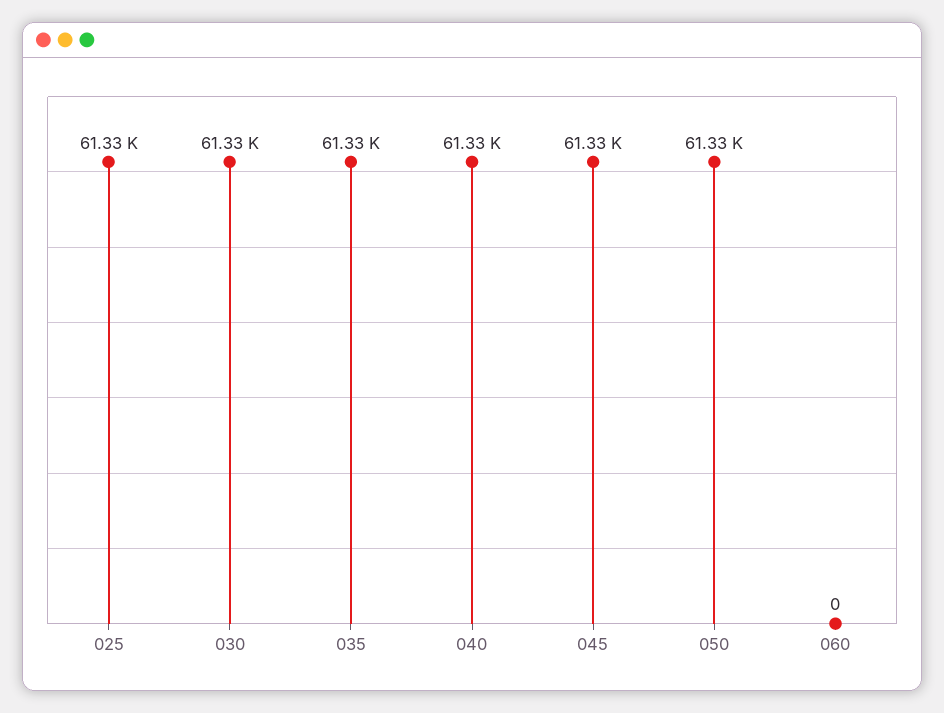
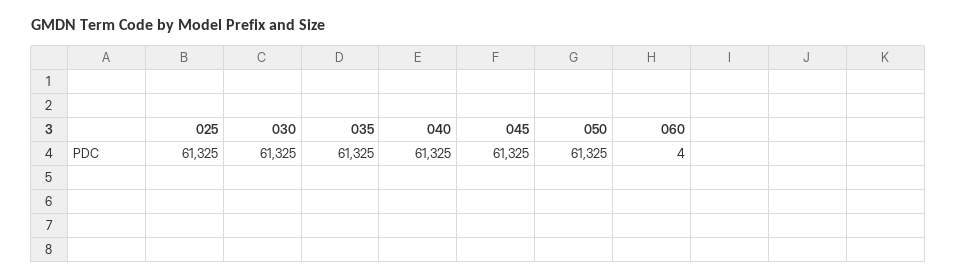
  {
    "025": 61325,
    "030": 61325,
    "035": 61325,
    "040": 61325,
    "045": 61325,
    "050": 61325,
-   "060": 0
+   "060": 4
  }

